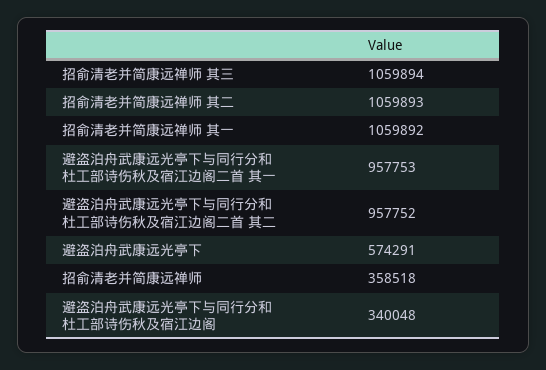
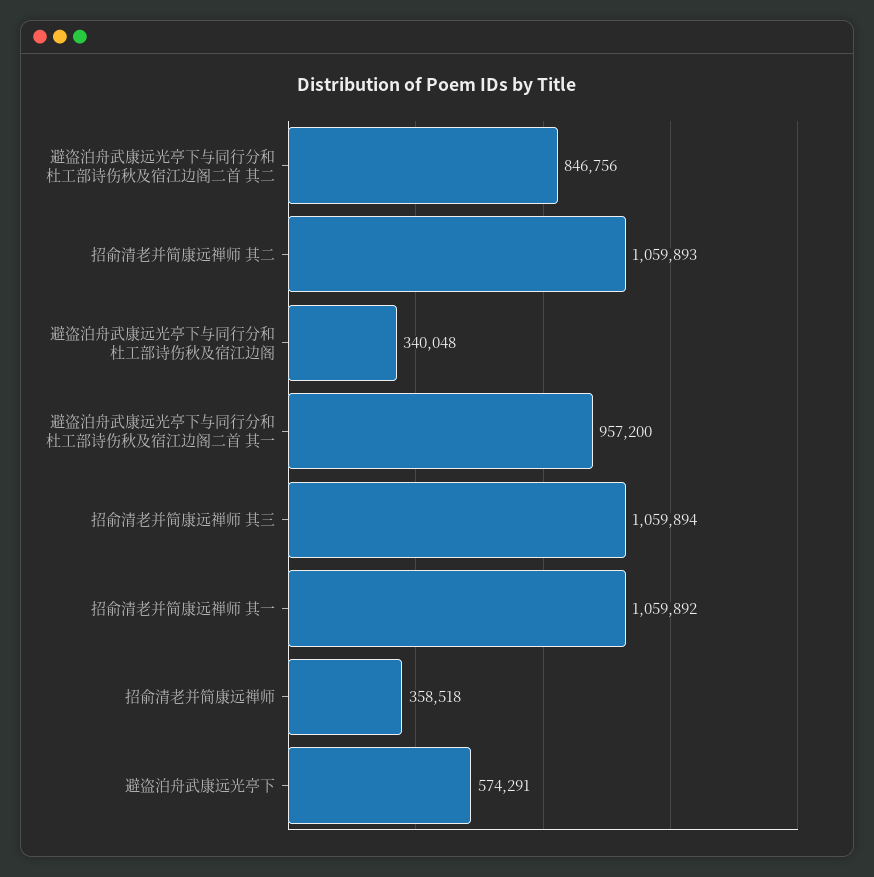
  {
    "招俞清老并简康远禅师 其三": 1059894,
    "招俞清老并简康远禅师 其二": 1059893,
    "招俞清老并简康远禅师 其一": 1059892,
-   "避盗泊舟武康远光亭下与同行分和杜工部诗伤秋及宿江边阁二首 其一": 957753,
+   "避盗泊舟武康远光亭下与同行分和杜工部诗伤秋及宿江边阁二首 其一": 957200,
-   "避盗泊舟武康远光亭下与同行分和杜工部诗伤秋及宿江边阁二首 其二": 957752,
+   "避盗泊舟武康远光亭下与同行分和杜工部诗伤秋及宿江边阁二首 其二": 846756,
    "避盗泊舟武康远光亭下": 574291,
    "招俞清老并简康远禅师": 358518,
    "避盗泊舟武康远光亭下与同行分和杜工部诗伤秋及宿江边阁": 340048
  }

